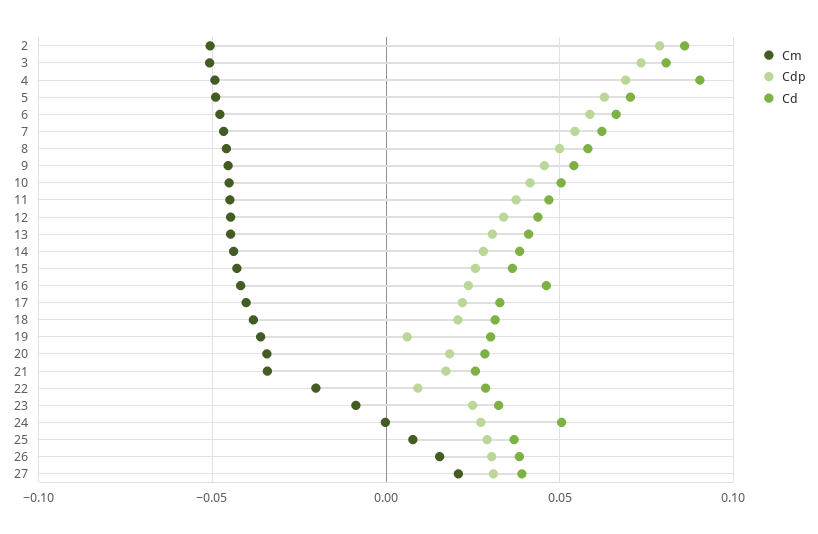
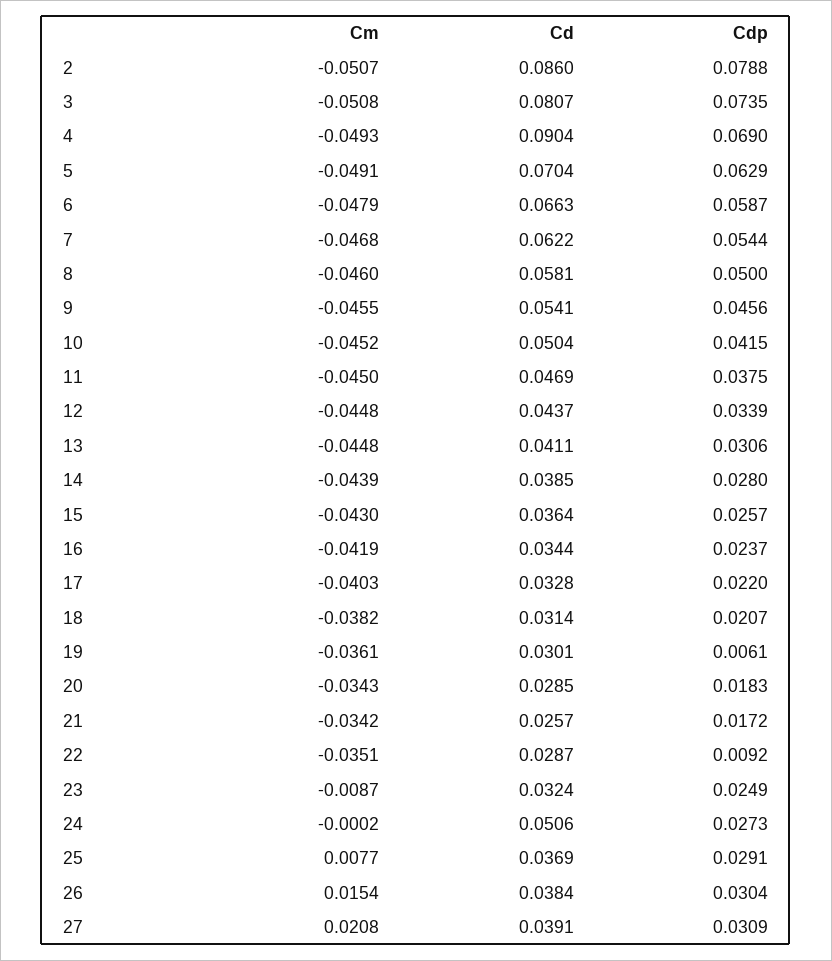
  {
    "Cm": {
      "2": -0.0507,
      "3": -0.0508,
      "4": -0.0493,
      "5": -0.0491,
      "6": -0.0479,
      "7": -0.0468,
      "8": -0.046,
      "9": -0.0455,
      "10": -0.0452,
      "11": -0.045,
      "12": -0.0448,
      "13": -0.0448,
      "14": -0.0439,
      "15": -0.043,
      "16": -0.0419,
      "17": -0.0403,
      "18": -0.0382,
      "19": -0.0361,
      "20": -0.0343,
      "21": -0.0342,
-     "22": -0.02,
+     "22": -0.0351,
      "23": -0.0087,
      "24": -0.0002,
      "25": 0.0077,
      "26": 0.0154,
      "27": 0.0208
    },
    "Cdp": {
      "2": 0.0788,
      "3": 0.0735,
      "4": 0.069,
      "5": 0.0629,
      "6": 0.0587,
      "7": 0.0544,
      "8": 0.05,
      "9": 0.0456,
      "10": 0.0415,
      "11": 0.0375,
      "12": 0.0339,
      "13": 0.0306,
      "14": 0.028,
      "15": 0.0257,
      "16": 0.0237,
      "17": 0.022,
      "18": 0.0207,
      "19": 0.0061,
      "20": 0.0183,
      "21": 0.0172,
      "22": 0.0092,
      "23": 0.0249,
      "24": 0.0273,
      "25": 0.0291,
      "26": 0.0304,
      "27": 0.0309
    },
    "Cd": {
      "2": 0.086,
      "3": 0.0807,
      "4": 0.0904,
      "5": 0.0704,
      "6": 0.0663,
      "7": 0.0622,
      "8": 0.0581,
      "9": 0.0541,
      "10": 0.0504,
      "11": 0.0469,
      "12": 0.0437,
      "13": 0.0411,
      "14": 0.0385,
      "15": 0.0364,
-     "16": 0.045,
+     "16": 0.0344,
      "17": 0.0328,
      "18": 0.0314,
      "19": 0.0301,
      "20": 0.0285,
      "21": 0.0257,
      "22": 0.0287,
      "23": 0.0324,
      "24": 0.0506,
      "25": 0.0369,
      "26": 0.0384,
      "27": 0.0391
    }
  }

